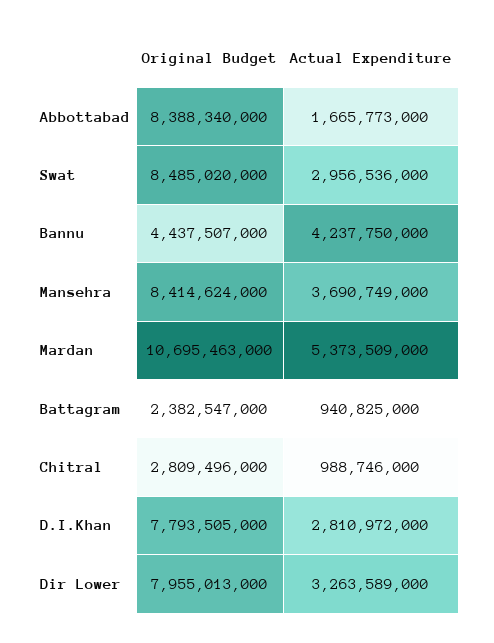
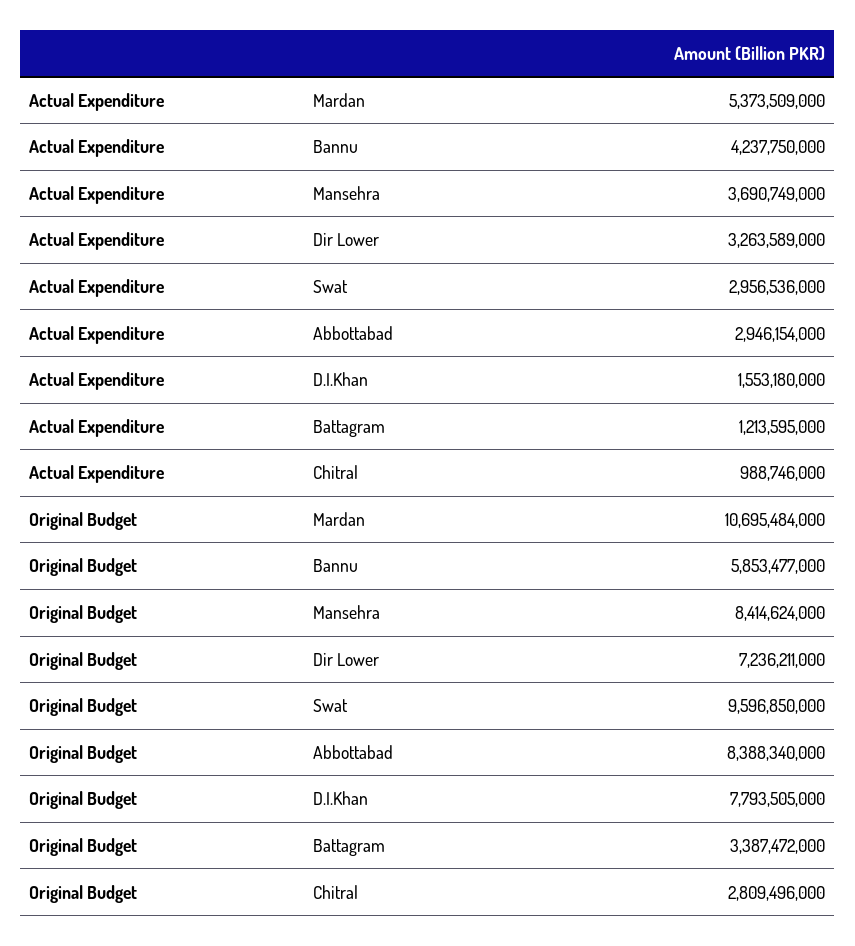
  {
    "Original Budget": {
      "Abbottabad": 8388340000,
-     "Swat": 8485020000,
+     "Swat": 9596850000,
-     "Bannu": 4437507000,
+     "Bannu": 5853477000,
      "Mansehra": 8414624000,
-     "Mardan": 10695463000,
+     "Mardan": 10695484000,
-     "Battagram": 2382547000,
+     "Battagram": 3387472000,
      "Chitral": 2809496000,
      "D.I.Khan": 7793505000,
-     "Dir Lower": 7955013000
+     "Dir Lower": 7236211000
    },
    "Actual Expenditure": {
-     "Abbottabad": 1665773000,
+     "Abbottabad": 2946154000,
      "Swat": 2956536000,
      "Bannu": 4237750000,
      "Mansehra": 3690749000,
      "Mardan": 5373509000,
-     "Battagram": 940825000,
+     "Battagram": 1213595000,
      "Chitral": 988746000,
-     "D.I.Khan": 2810972000,
+     "D.I.Khan": 1553180000,
      "Dir Lower": 3263589000
    }
  }

